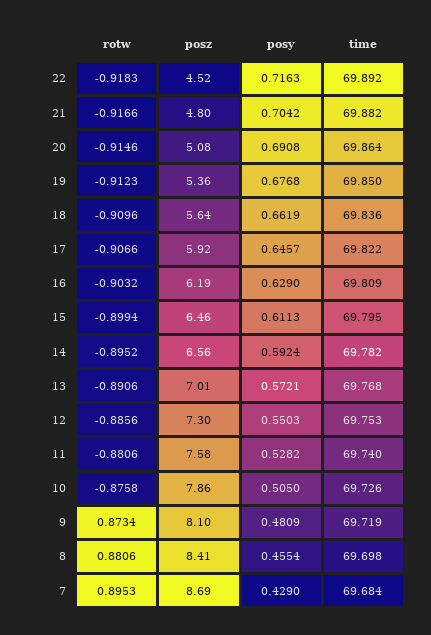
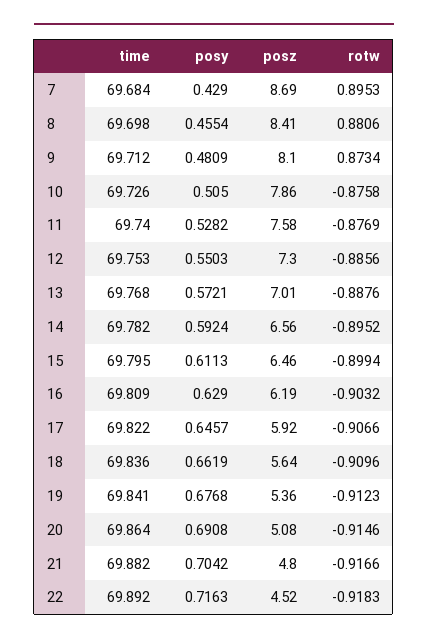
  {
    "rotw": {
      "22": -0.9183,
      "21": -0.9166,
      "20": -0.9146,
      "19": -0.9123,
      "18": -0.9096,
      "17": -0.9066,
      "16": -0.9032,
      "15": -0.8994,
      "14": -0.8952,
-     "13": -0.8906,
+     "13": -0.8876,
      "12": -0.8856,
-     "11": -0.8806,
+     "11": -0.8769,
      "10": -0.8758,
      "9": 0.8734,
      "8": 0.8806,
      "7": 0.8953
    },
    "posz": {
      "22": 4.52,
      "21": 4.8,
      "20": 5.08,
      "19": 5.36,
      "18": 5.64,
      "17": 5.92,
      "16": 6.19,
      "15": 6.46,
      "14": 6.56,
      "13": 7.01,
      "12": 7.3,
      "11": 7.58,
      "10": 7.86,
      "9": 8.1,
      "8": 8.41,
      "7": 8.69
    },
    "posy": {
      "22": 0.7163,
      "21": 0.7042,
      "20": 0.6908,
      "19": 0.6768,
      "18": 0.6619,
      "17": 0.6457,
      "16": 0.629,
      "15": 0.6113,
      "14": 0.5924,
      "13": 0.5721,
      "12": 0.5503,
      "11": 0.5282,
      "10": 0.505,
      "9": 0.4809,
      "8": 0.4554,
      "7": 0.429
    },
    "time": {
      "22": 69.892,
      "21": 69.882,
      "20": 69.864,
-     "19": 69.85,
+     "19": 69.841,
      "18": 69.836,
      "17": 69.822,
      "16": 69.809,
      "15": 69.795,
      "14": 69.782,
      "13": 69.768,
      "12": 69.753,
      "11": 69.74,
      "10": 69.726,
-     "9": 69.719,
+     "9": 69.712,
      "8": 69.698,
      "7": 69.684
    }
  }

